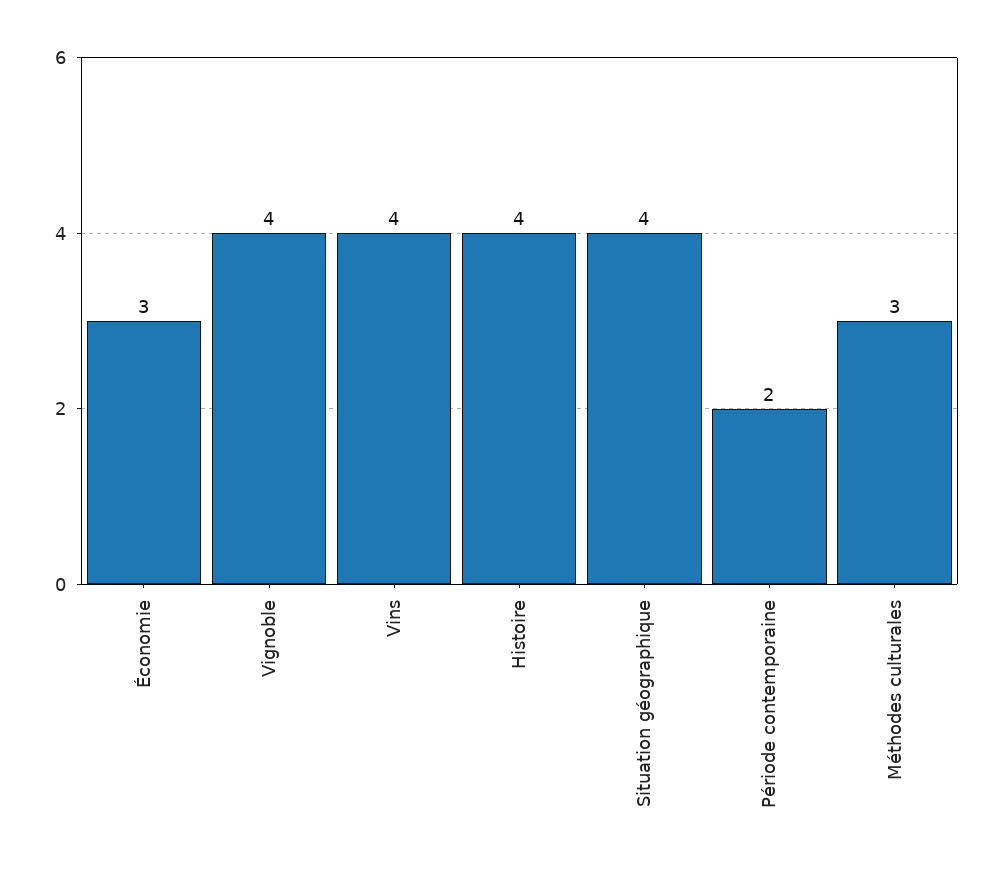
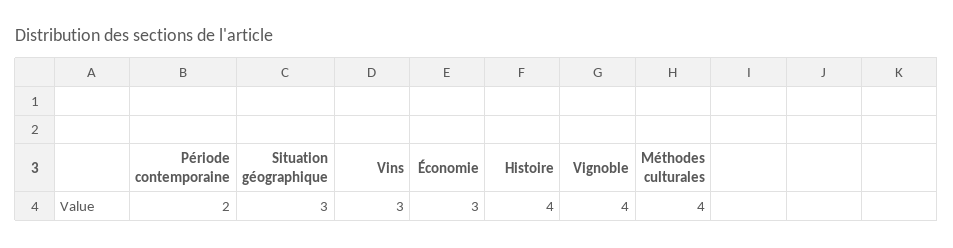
  {
    "Économie": 3,
    "Vignoble": 4,
-   "Vins": 4,
+   "Vins": 3,
    "Histoire": 4,
-   "Situation géographique": 4,
+   "Situation géographique": 3,
    "Période contemporaine": 2,
-   "Méthodes culturales": 3
+   "Méthodes culturales": 4
  }

